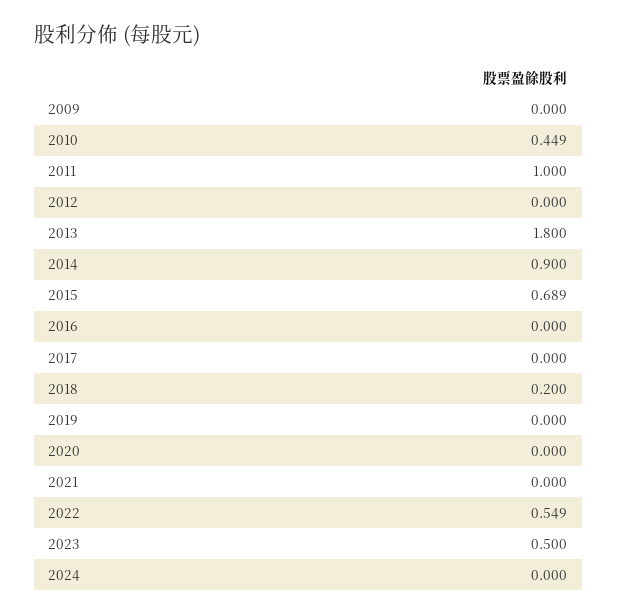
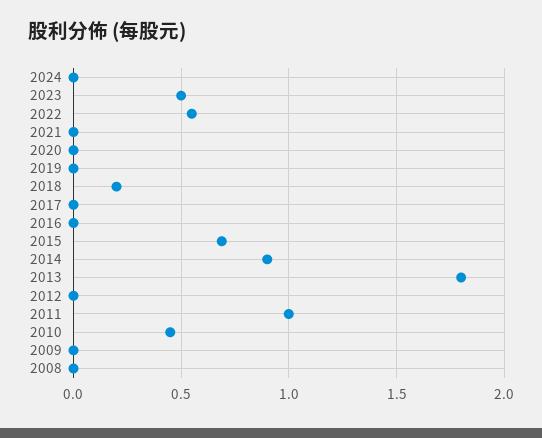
  {
    "2009": 0,
    "2010": 0.449,
    "2011": 1,
    "2012": 0,
    "2013": 1.8,
    "2014": 0.9,
    "2015": 0.689,
    "2016": 0,
    "2017": 0,
    "2018": 0.2,
    "2019": 0,
    "2020": 0,
    "2021": 0,
    "2022": 0.549,
    "2023": 0.5,
-   "2024": 0
+   "2024": 0,
+   "2008": 0
  }

